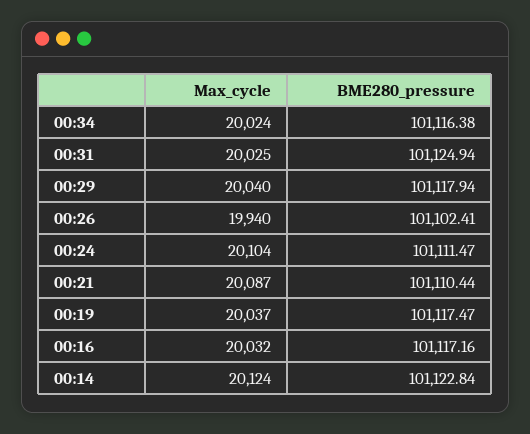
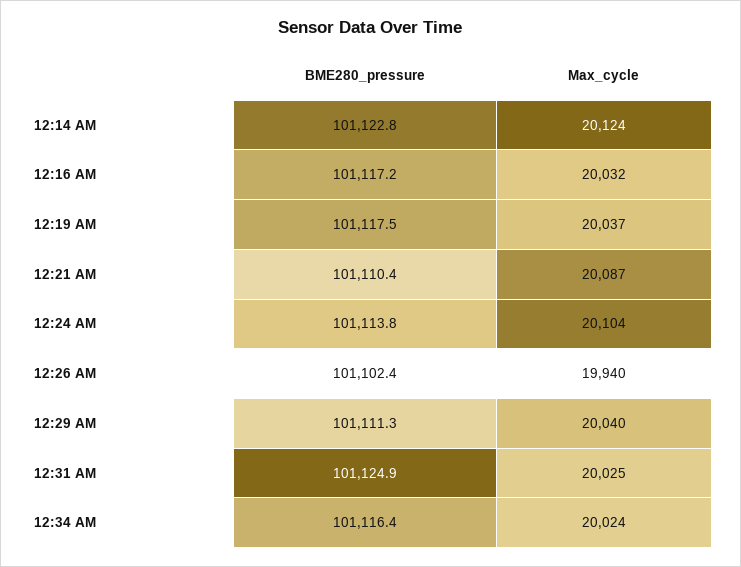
  {
    "Max_cycle": {
      "00:34": 20024,
      "00:31": 20025,
      "00:29": 20040,
      "00:26": 19940,
      "00:24": 20104,
      "00:21": 20087,
      "00:19": 20037,
      "00:16": 20032,
      "00:14": 20124
    },
    "BME280_pressure": {
      "00:34": 101116.38,
      "00:31": 101124.94,
-     "00:29": 101117.94,
+     "00:29": 101111.3,
      "00:26": 101102.41,
-     "00:24": 101111.47,
+     "00:24": 101113.8,
      "00:21": 101110.44,
      "00:19": 101117.47,
      "00:16": 101117.16,
      "00:14": 101122.84
    }
  }

